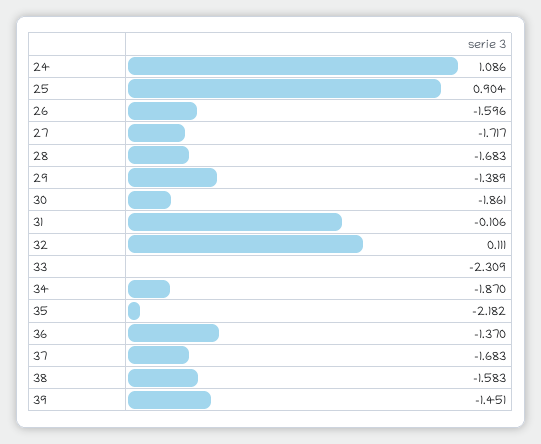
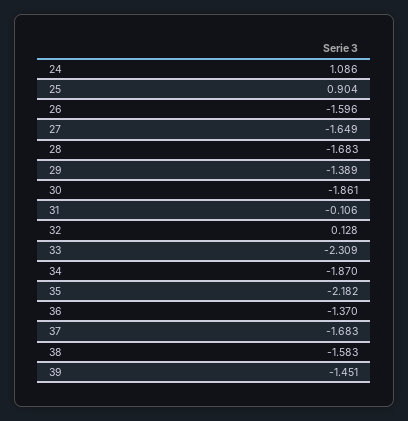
  {
    "24": 1.086,
    "25": 0.904,
    "26": -1.596,
-   "27": -1.717,
+   "27": -1.649,
    "28": -1.683,
    "29": -1.389,
    "30": -1.861,
    "31": -0.106,
-   "32": 0.111,
+   "32": 0.128,
    "33": -2.309,
    "34": -1.87,
    "35": -2.182,
    "36": -1.37,
    "37": -1.683,
    "38": -1.583,
    "39": -1.451
  }

